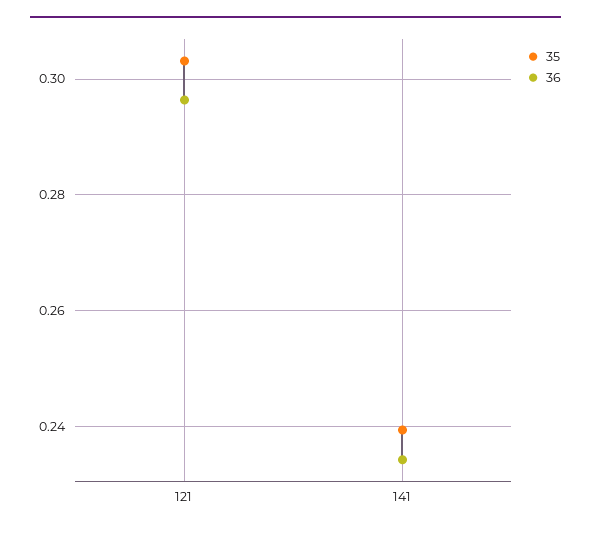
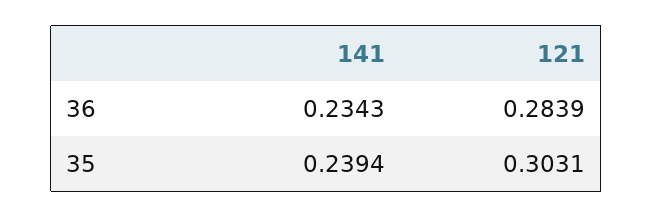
  {
    "35": {
      "121": 0.3031,
      "141": 0.2394
    },
    "36": {
-     "121": 0.296,
+     "121": 0.2839,
      "141": 0.2343
    }
  }

